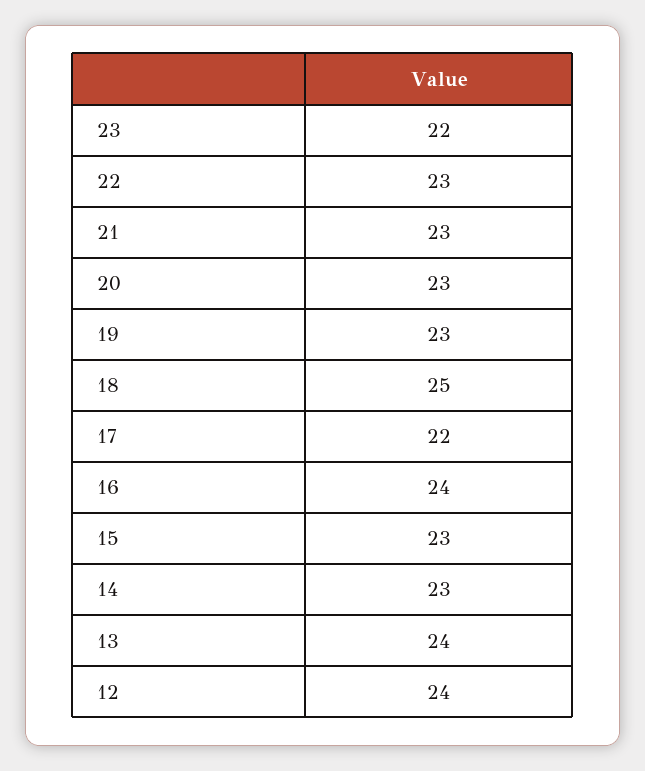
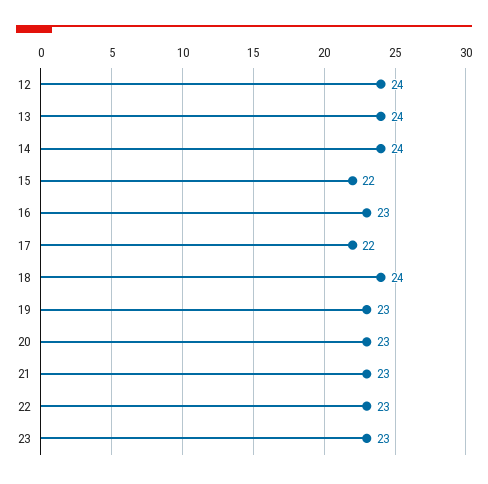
  {
-   "23": 22,
+   "23": 23,
    "22": 23,
    "21": 23,
    "20": 23,
    "19": 23,
-   "18": 25,
+   "18": 24,
    "17": 22,
-   "16": 24,
+   "16": 23,
-   "15": 23,
+   "15": 22,
-   "14": 23,
+   "14": 24,
    "13": 24,
    "12": 24
  }

